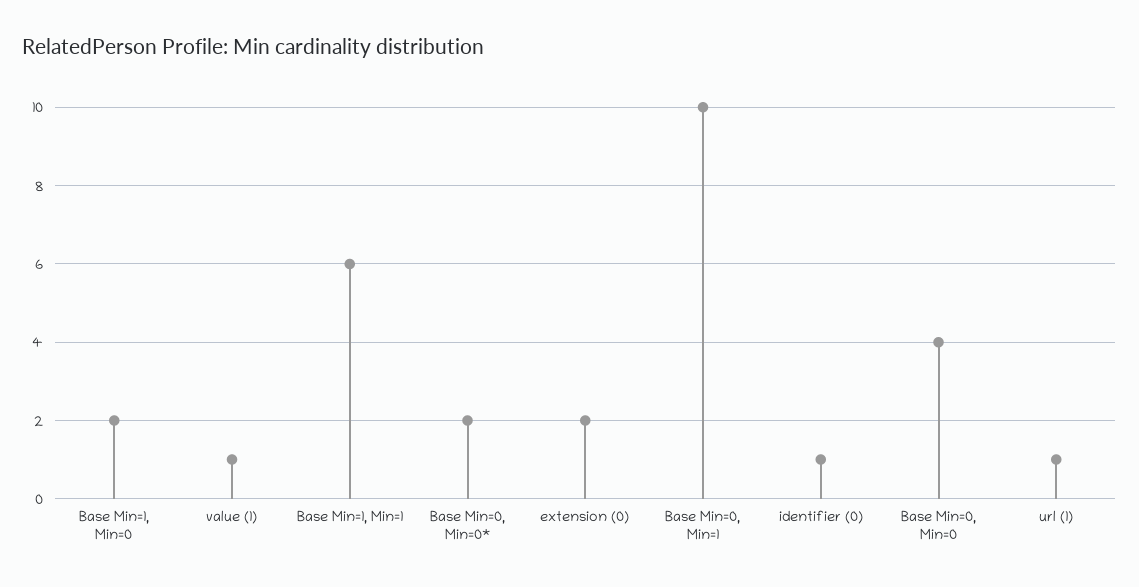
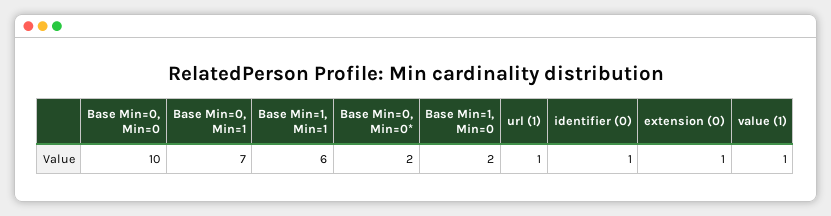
  {
    "Base Min=1, Min=0": 2,
    "value (1)": 1,
    "Base Min=1, Min=1": 6,
    "Base Min=0, Min=0*": 2,
-   "extension (0)": 2,
+   "extension (0)": 1,
-   "Base Min=0, Min=1": 10,
+   "Base Min=0, Min=1": 7,
    "identifier (0)": 1,
-   "Base Min=0, Min=0": 4,
+   "Base Min=0, Min=0": 10,
    "url (1)": 1
  }

